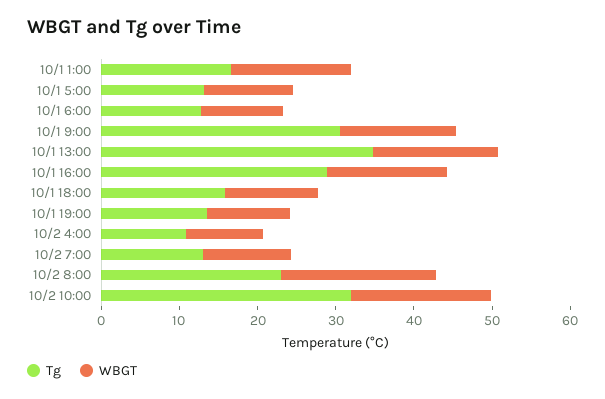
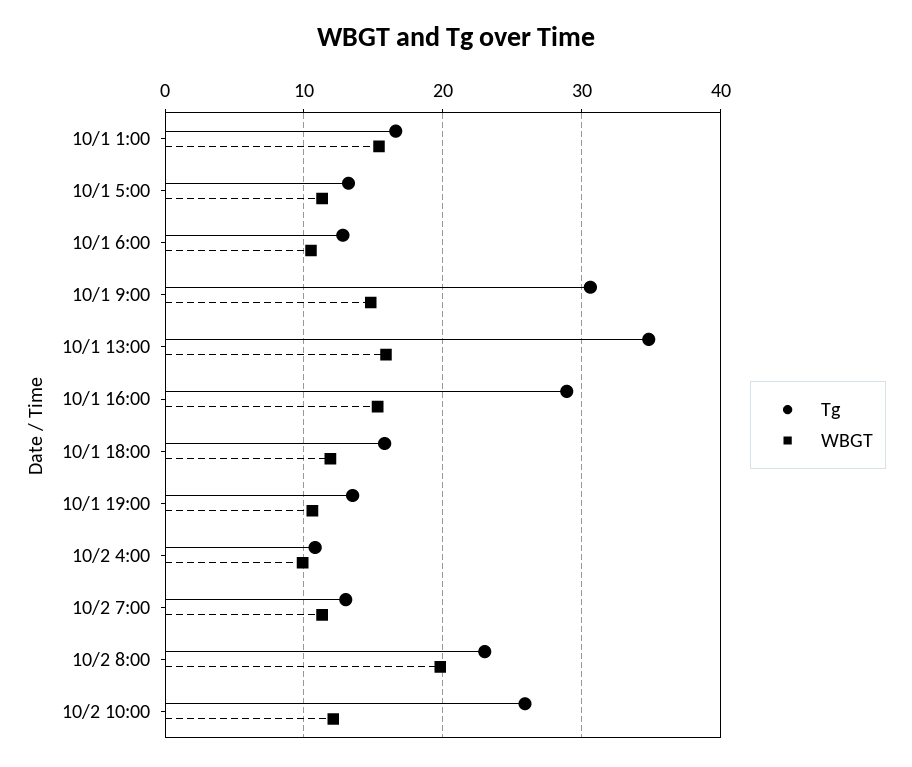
  {
    "Tg": {
      "10/1 1:00": 17,
      "10/1 5:00": 13,
      "10/1 6:00": 13,
      "10/1 9:00": 31,
      "10/1 13:00": 35,
      "10/1 16:00": 29,
      "10/1 18:00": 16,
      "10/1 19:00": 14,
      "10/2 4:00": 11,
      "10/2 7:00": 13,
      "10/2 8:00": 23,
-     "10/2 10:00": 32
+     "10/2 10:00": 26
    },
    "WBGT": {
      "10/1 1:00": 15,
      "10/1 5:00": 11,
      "10/1 6:00": 11,
      "10/1 9:00": 15,
      "10/1 13:00": 16,
      "10/1 16:00": 15,
      "10/1 18:00": 12,
      "10/1 19:00": 11,
      "10/2 4:00": 10,
      "10/2 7:00": 11,
      "10/2 8:00": 20,
-     "10/2 10:00": 18
+     "10/2 10:00": 12
    }
  }

